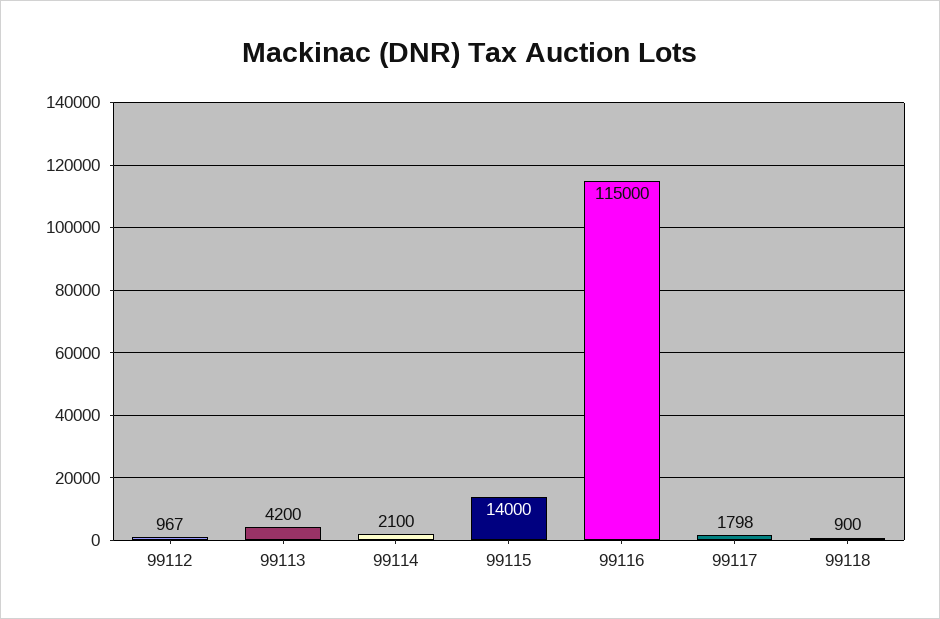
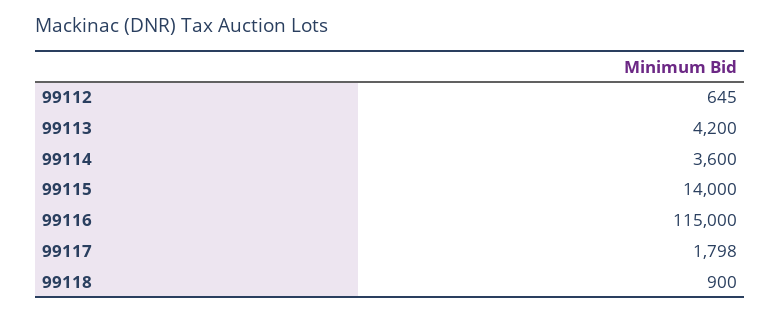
  {
-   "99112": 967,
+   "99112": 645,
    "99113": 4200,
-   "99114": 2100,
+   "99114": 3600,
    "99115": 14000,
    "99116": 115000,
    "99117": 1798,
    "99118": 900
  }

